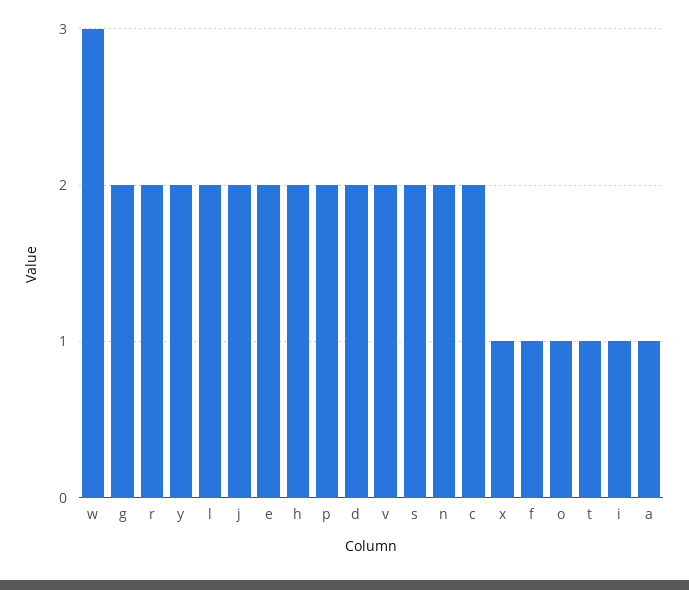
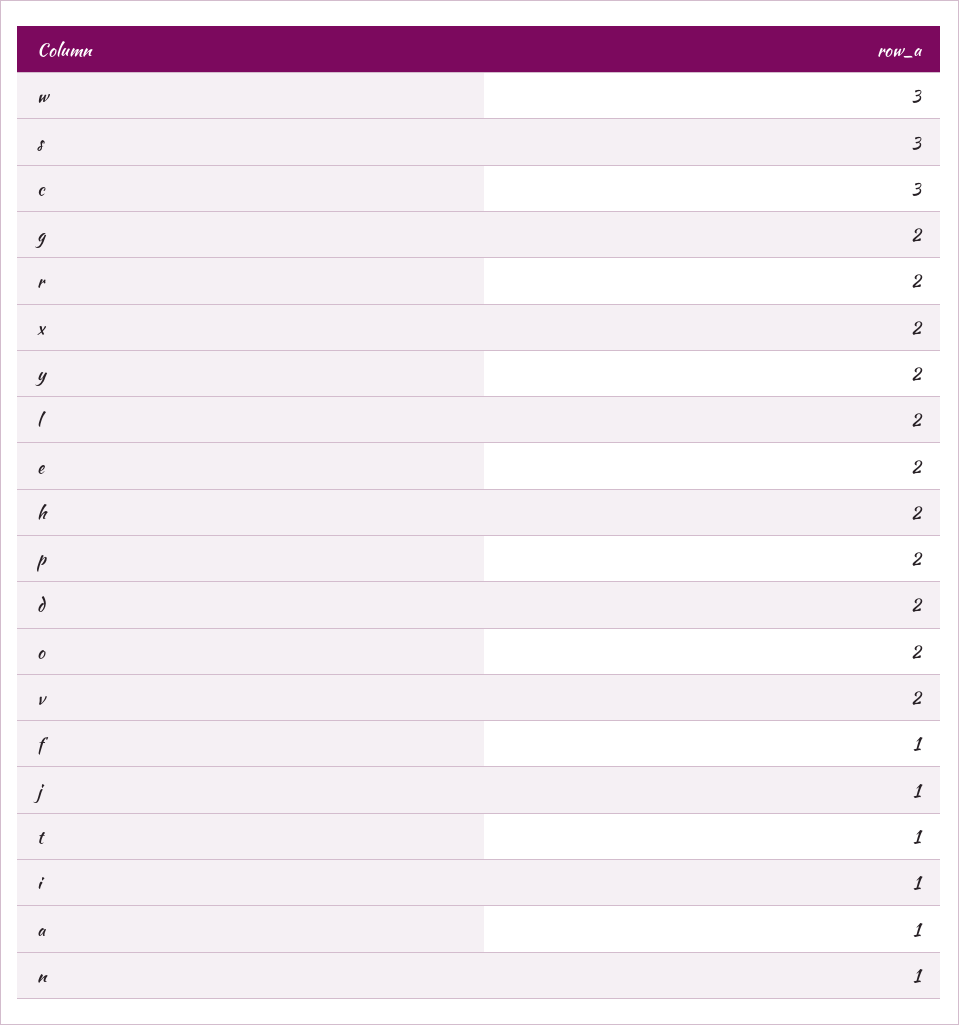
  {
    "w": 3,
    "g": 2,
    "r": 2,
    "y": 2,
    "l": 2,
-   "j": 2,
+   "j": 1,
    "e": 2,
    "h": 2,
    "p": 2,
    "d": 2,
    "v": 2,
-   "s": 2,
+   "s": 3,
-   "n": 2,
+   "n": 1,
-   "c": 2,
+   "c": 3,
-   "x": 1,
+   "x": 2,
    "f": 1,
-   "o": 1,
+   "o": 2,
    "t": 1,
    "i": 1,
    "a": 1
  }

